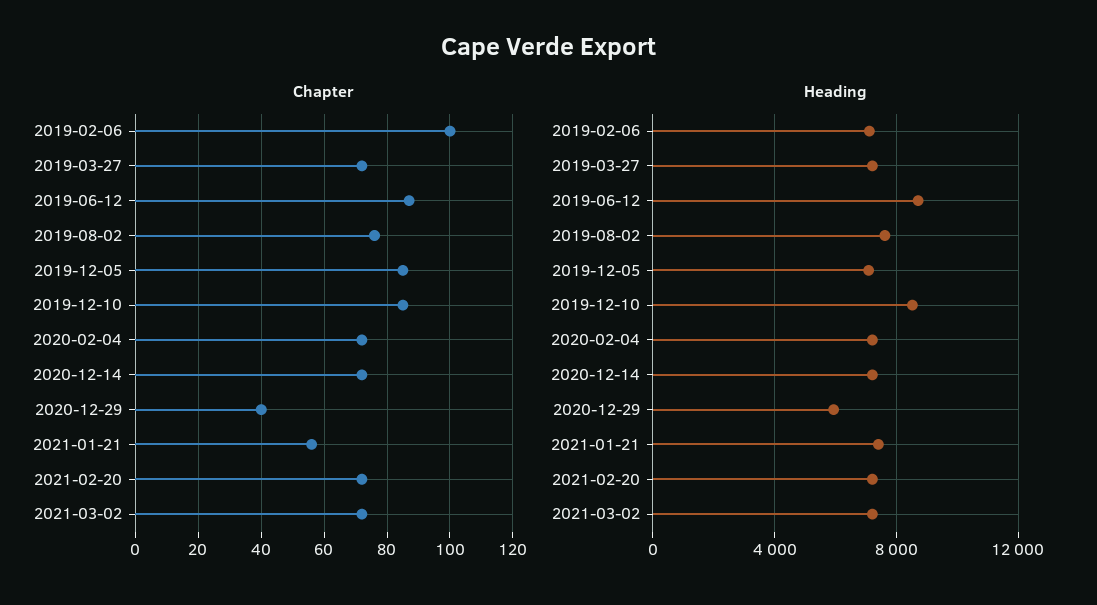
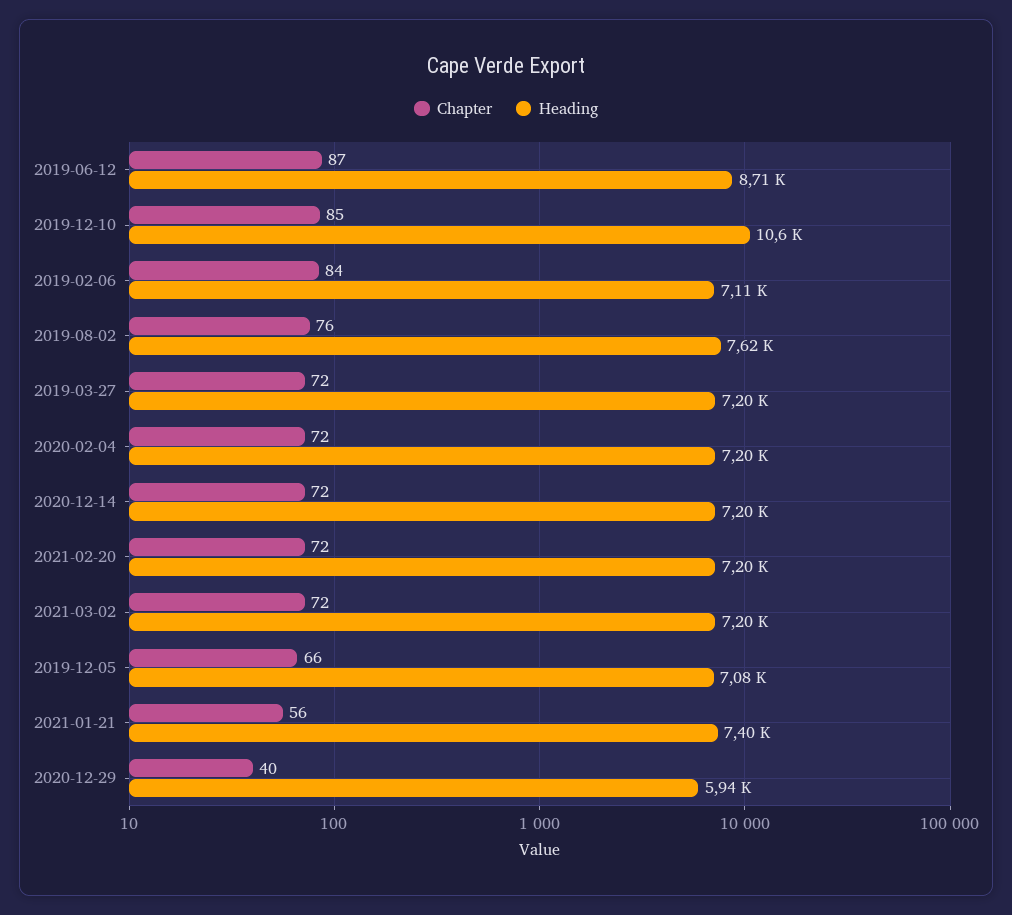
  {
    "Chapter": {
-     "2019-02-06": 100,
+     "2019-02-06": 84,
      "2019-03-27": 72,
      "2019-06-12": 87,
      "2019-08-02": 76,
-     "2019-12-05": 85,
+     "2019-12-05": 66,
      "2019-12-10": 85,
      "2020-02-04": 72,
      "2020-12-14": 72,
      "2020-12-29": 40,
      "2021-01-21": 56,
      "2021-02-20": 72,
      "2021-03-02": 72
    },
    "Heading": {
      "2019-02-06": 7110,
      "2019-03-27": 7200,
      "2019-06-12": 8710,
      "2019-08-02": 7620,
      "2019-12-05": 7080,
-     "2019-12-10": 8500,
+     "2019-12-10": 10600,
      "2020-02-04": 7200,
      "2020-12-14": 7200,
      "2020-12-29": 5940,
      "2021-01-21": 7400,
      "2021-02-20": 7200,
      "2021-03-02": 7200
    }
  }

